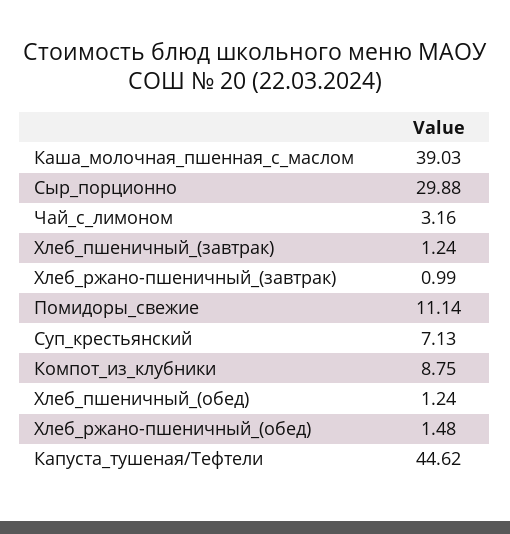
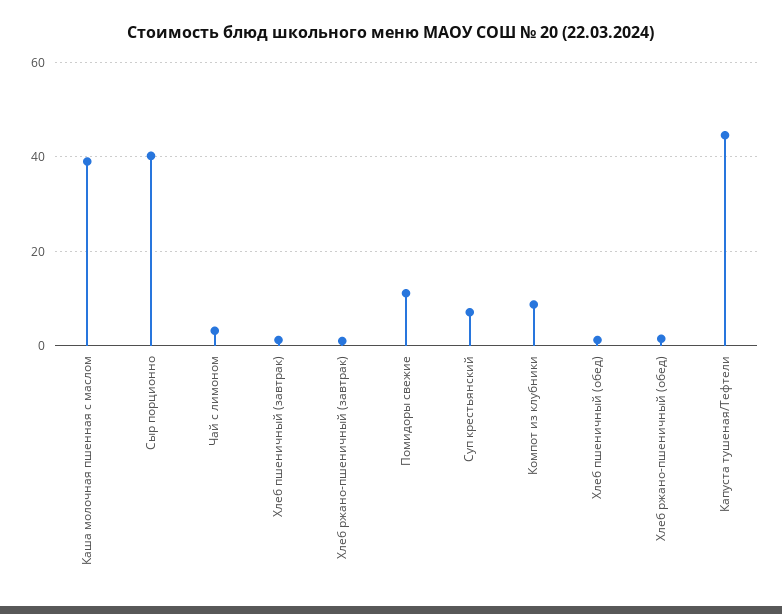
  {
    "Каша_молочная_пшенная_с_маслом": 39.03,
-   "Сыр_порционно": 29.88,
+   "Сыр_порционно": 40,
    "Чай_с_лимоном": 3.16,
    "Хлеб_пшеничный_(завтрак)": 1.24,
    "Хлеб_ржано-пшеничный_(завтрак)": 0.99,
    "Помидоры_свежие": 11.14,
    "Суп_крестьянский": 7.13,
    "Компот_из_клубники": 8.75,
    "Хлеб_пшеничный_(обед)": 1.24,
    "Хлеб_ржано-пшеничный_(обед)": 1.48,
    "Капуста_тушеная/Тефтели": 44.62
  }

